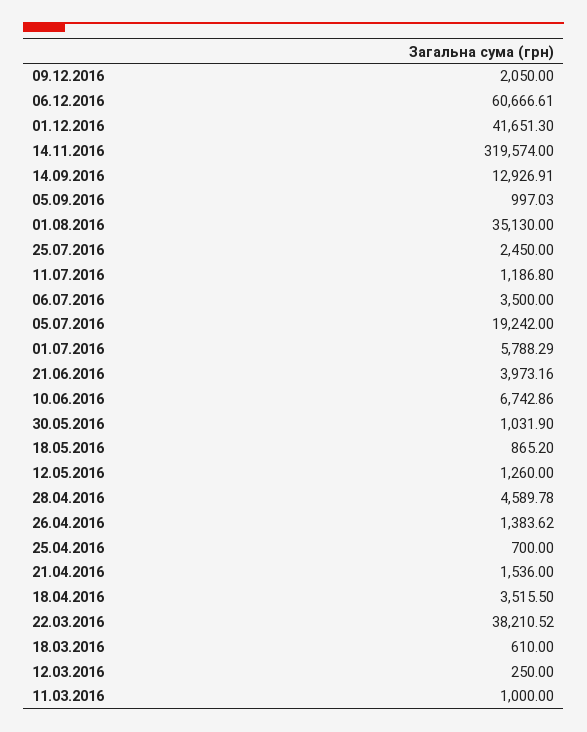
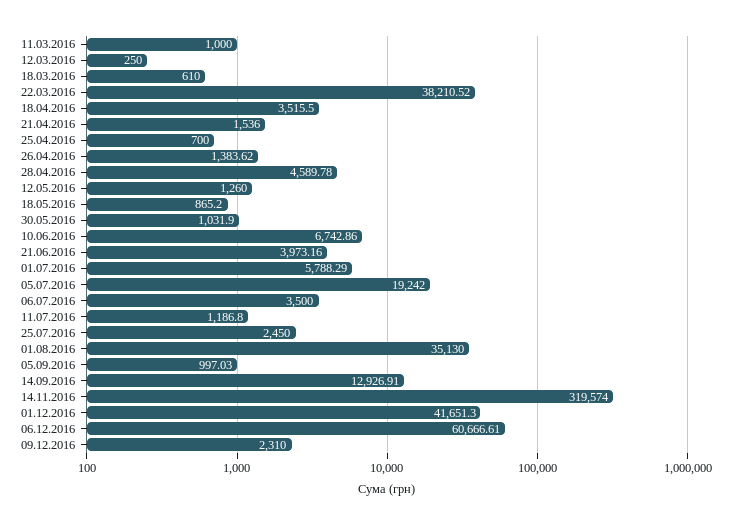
  {
-   "09.12.2016": 2050,
+   "09.12.2016": 2310,
    "06.12.2016": 60666.61,
    "01.12.2016": 41651.3,
    "14.11.2016": 319574,
    "14.09.2016": 12926.91,
    "05.09.2016": 997.03,
    "01.08.2016": 35130,
    "25.07.2016": 2450,
    "11.07.2016": 1186.8,
    "06.07.2016": 3500,
    "05.07.2016": 19242,
    "01.07.2016": 5788.29,
    "21.06.2016": 3973.16,
    "10.06.2016": 6742.86,
    "30.05.2016": 1031.9,
    "18.05.2016": 865.2,
    "12.05.2016": 1260,
    "28.04.2016": 4589.78,
    "26.04.2016": 1383.62,
    "25.04.2016": 700,
    "21.04.2016": 1536,
    "18.04.2016": 3515.5,
    "22.03.2016": 38210.52,
    "18.03.2016": 610,
    "12.03.2016": 250,
    "11.03.2016": 1000
  }

